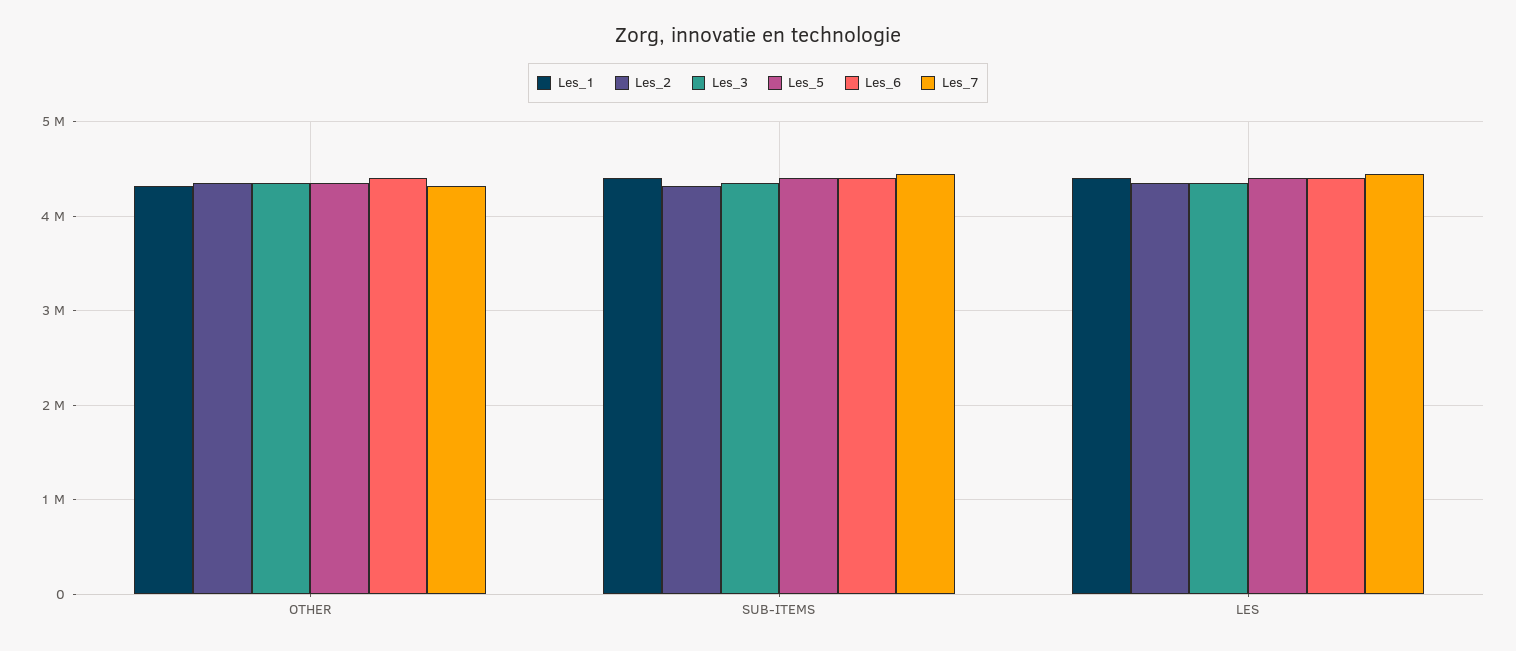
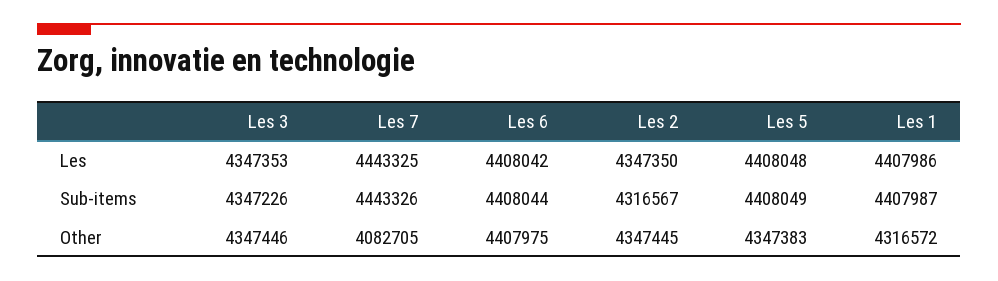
  {
    "Les_1": {
      "OTHER": 4316572,
      "SUB-ITEMS": 4407987,
      "LES": 4407986
    },
    "Les_2": {
      "OTHER": 4347445,
      "SUB-ITEMS": 4316567,
      "LES": 4347350
    },
    "Les_3": {
      "OTHER": 4347446,
      "SUB-ITEMS": 4347226,
      "LES": 4347353
    },
    "Les_5": {
      "OTHER": 4347383,
      "SUB-ITEMS": 4408049,
      "LES": 4408048
    },
    "Les_6": {
      "OTHER": 4407975,
      "SUB-ITEMS": 4408044,
      "LES": 4408042
    },
    "Les_7": {
-     "OTHER": 4300000,
+     "OTHER": 4082705,
      "SUB-ITEMS": 4443326,
      "LES": 4443325
    }
  }

